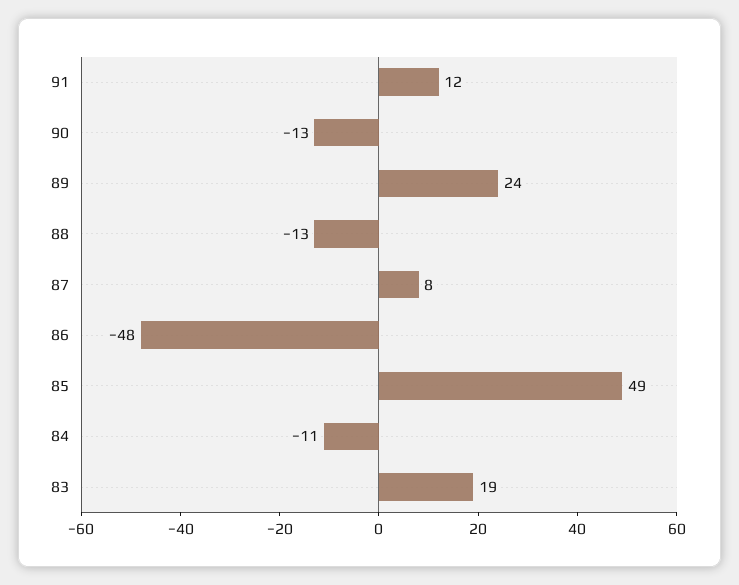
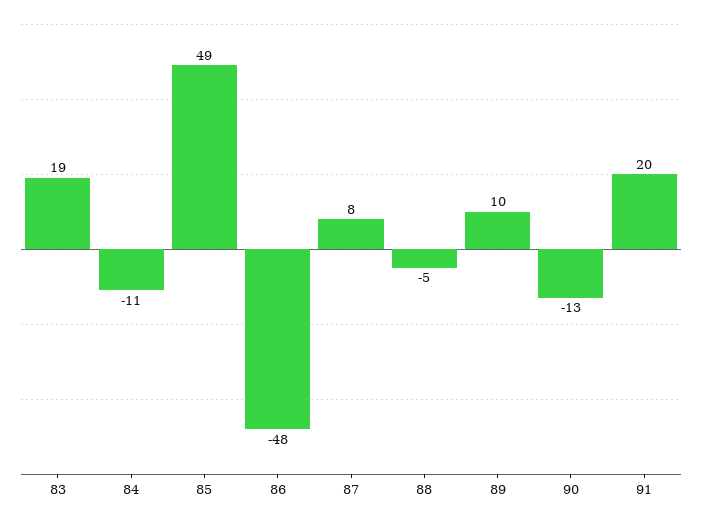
  {
-   "91": 12,
+   "91": 20,
    "90": -13,
-   "89": 24,
+   "89": 10,
-   "88": -13,
+   "88": -5,
    "87": 8,
    "86": -48,
    "85": 49,
    "84": -11,
    "83": 19
  }

